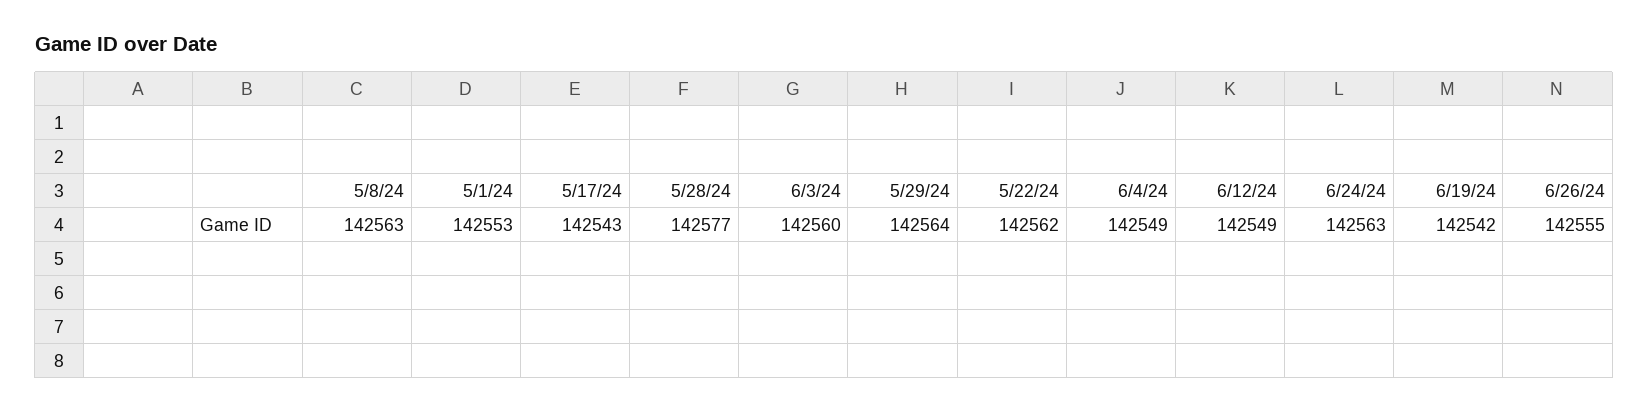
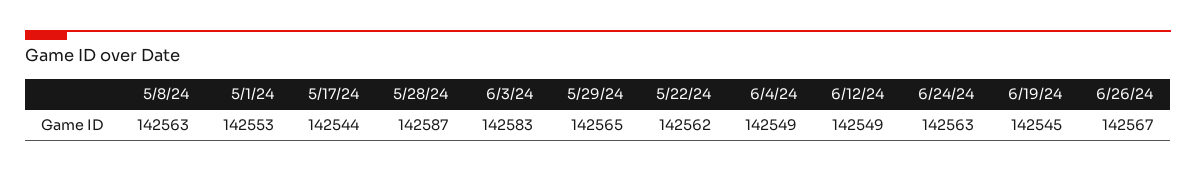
  {
    "5/8/24": 142563,
    "5/1/24": 142553,
-   "5/17/24": 142543,
+   "5/17/24": 142544,
-   "5/28/24": 142577,
+   "5/28/24": 142587,
-   "6/3/24": 142560,
+   "6/3/24": 142583,
-   "5/29/24": 142564,
+   "5/29/24": 142565,
    "5/22/24": 142562,
    "6/4/24": 142549,
    "6/12/24": 142549,
    "6/24/24": 142563,
-   "6/19/24": 142542,
+   "6/19/24": 142545,
-   "6/26/24": 142555
+   "6/26/24": 142567
  }

